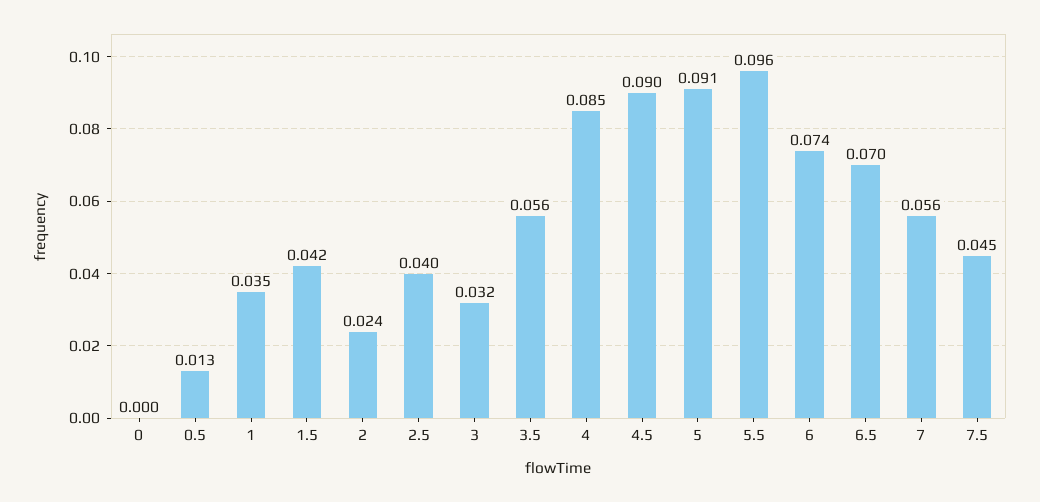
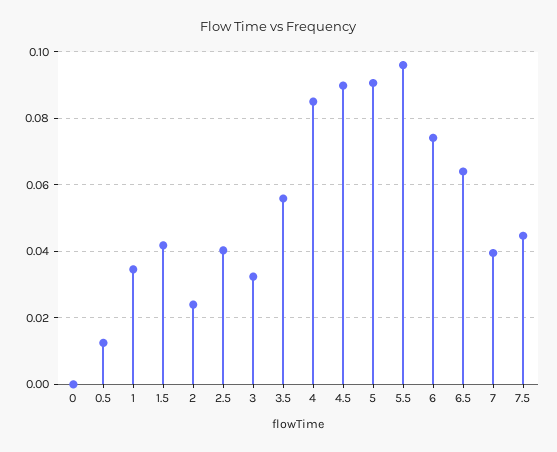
  {
    "0": 0,
    "0.5": 0.013,
    "1": 0.035,
    "1.5": 0.042,
    "2": 0.024,
    "2.5": 0.04,
    "3": 0.032,
    "3.5": 0.056,
    "4": 0.085,
    "4.5": 0.09,
    "5": 0.091,
    "5.5": 0.096,
    "6": 0.074,
-   "6.5": 0.07,
+   "6.5": 0.064,
-   "7": 0.056,
+   "7": 0.04,
    "7.5": 0.045
  }

